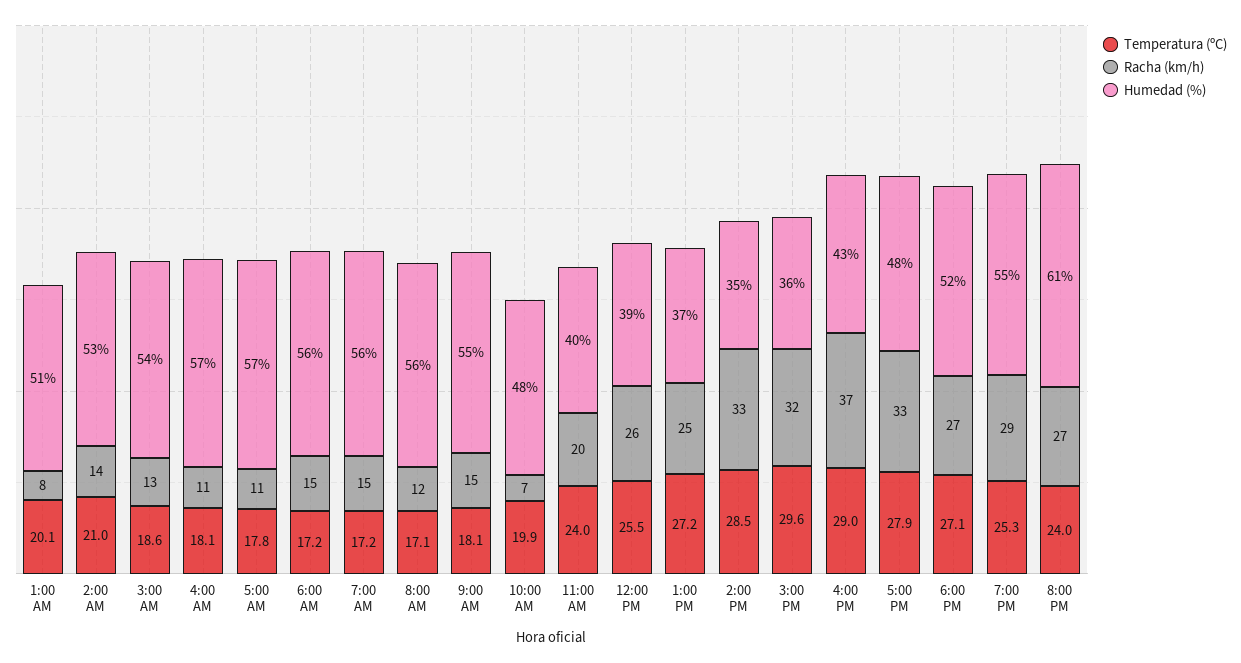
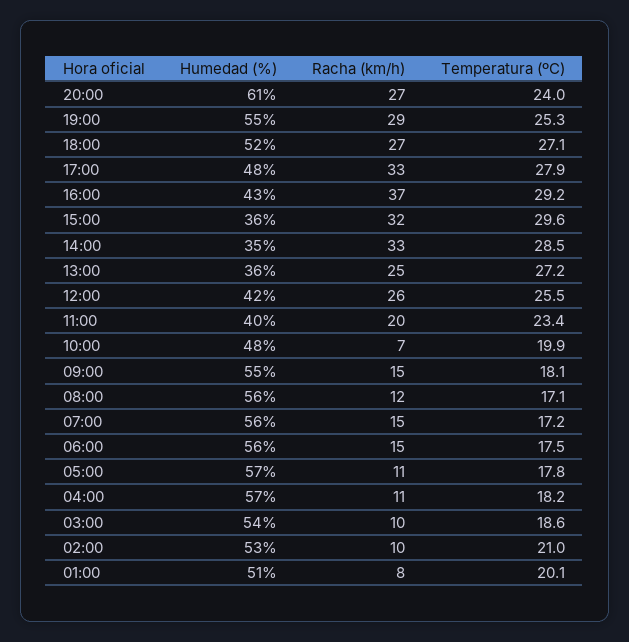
  {
    "Temperatura (ºC)": {
      "1:00 AM": 20.1,
      "2:00 AM": 21,
      "3:00 AM": 18.6,
-     "4:00 AM": 18.1,
+     "4:00 AM": 18.2,
      "5:00 AM": 17.8,
-     "6:00 AM": 17.2,
+     "6:00 AM": 17.5,
      "7:00 AM": 17.2,
      "8:00 AM": 17.1,
      "9:00 AM": 18.1,
      "10:00 AM": 19.9,
-     "11:00 AM": 24,
+     "11:00 AM": 23.4,
      "12:00 PM": 25.5,
      "1:00 PM": 27.2,
      "2:00 PM": 28.5,
      "3:00 PM": 29.6,
-     "4:00 PM": 29,
+     "4:00 PM": 29.2,
      "5:00 PM": 27.9,
      "6:00 PM": 27.1,
      "7:00 PM": 25.3,
      "8:00 PM": 24
    },
    "Racha (km/h)": {
      "1:00 AM": 8,
-     "2:00 AM": 14,
+     "2:00 AM": 10,
-     "3:00 AM": 13,
+     "3:00 AM": 10,
      "4:00 AM": 11,
      "5:00 AM": 11,
      "6:00 AM": 15,
      "7:00 AM": 15,
      "8:00 AM": 12,
      "9:00 AM": 15,
      "10:00 AM": 7,
      "11:00 AM": 20,
      "12:00 PM": 26,
      "1:00 PM": 25,
      "2:00 PM": 33,
      "3:00 PM": 32,
      "4:00 PM": 37,
      "5:00 PM": 33,
      "6:00 PM": 27,
      "7:00 PM": 29,
      "8:00 PM": 27
    },
    "Humedad (%)": {
      "1:00 AM": 51,
      "2:00 AM": 53,
      "3:00 AM": 54,
      "4:00 AM": 57,
      "5:00 AM": 57,
      "6:00 AM": 56,
      "7:00 AM": 56,
      "8:00 AM": 56,
      "9:00 AM": 55,
      "10:00 AM": 48,
      "11:00 AM": 40,
-     "12:00 PM": 39,
+     "12:00 PM": 42,
-     "1:00 PM": 37,
+     "1:00 PM": 36,
      "2:00 PM": 35,
      "3:00 PM": 36,
      "4:00 PM": 43,
      "5:00 PM": 48,
      "6:00 PM": 52,
      "7:00 PM": 55,
      "8:00 PM": 61
    }
  }

